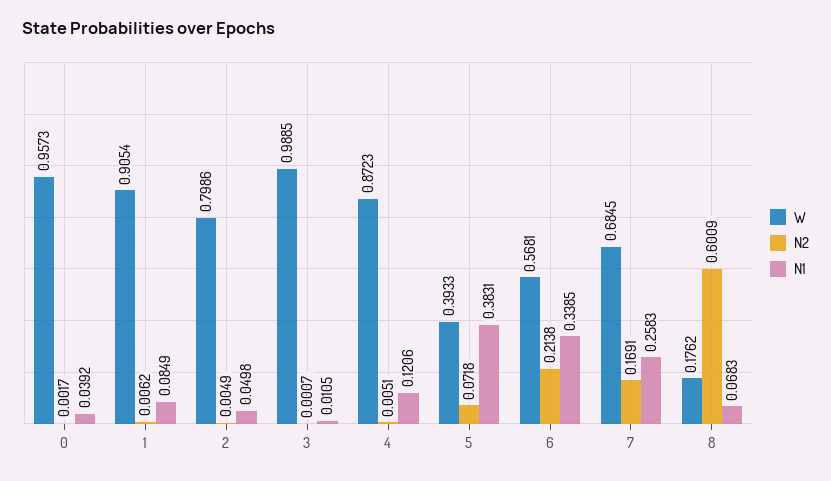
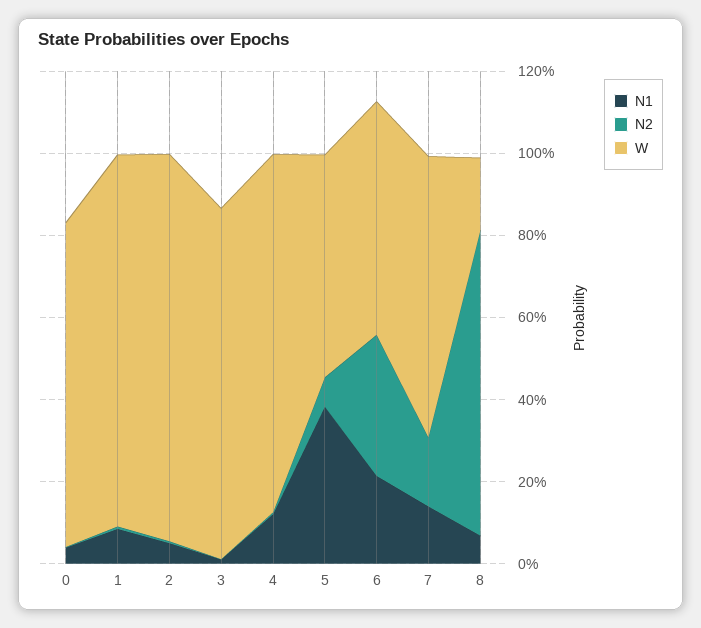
  {
    "W": {
-     "0": 0.9573,
+     "0": 0.8,
      "1": 0.9054,
-     "2": 0.7986,
+     "2": 0.95,
-     "3": 0.9885,
+     "3": 0.85,
      "4": 0.8723,
-     "5": 0.3933,
+     "5": 0.55,
      "6": 0.5681,
      "7": 0.6845,
      "8": 0.1762
    },
    "N2": {
      "0": 0.0017,
      "1": 0.0062,
      "2": 0.0049,
      "3": 0.0007,
      "4": 0.0051,
      "5": 0.0718,
-     "6": 0.2138,
+     "6": 0.35,
      "7": 0.1691,
-     "8": 0.6009
+     "8": 0.75
    },
    "N1": {
      "0": 0.0392,
      "1": 0.0849,
      "2": 0.0498,
      "3": 0.0105,
      "4": 0.1206,
      "5": 0.3831,
-     "6": 0.3385,
+     "6": 0.2,
-     "7": 0.2583,
+     "7": 0.15,
      "8": 0.0683
    }
  }

